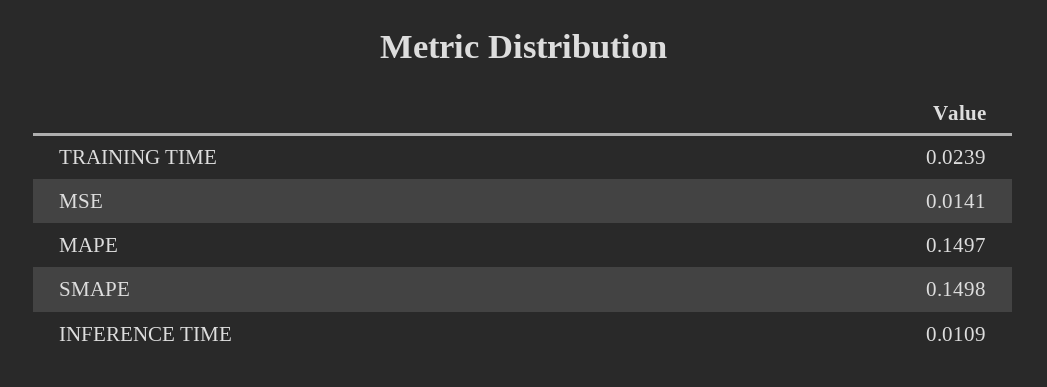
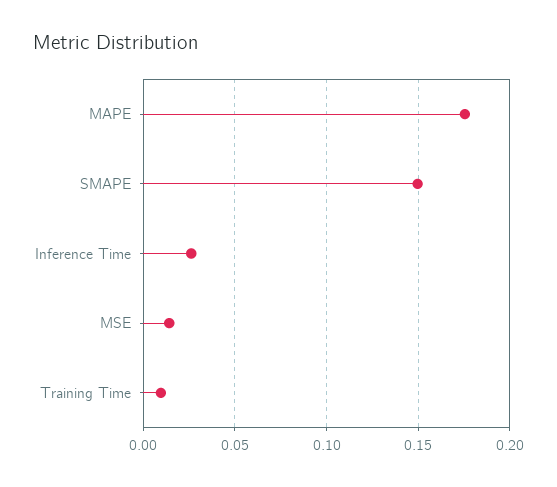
  {
-   "TRAINING TIME": 0.0239,
+   "TRAINING TIME": 0.01,
    "MSE": 0.0141,
-   "MAPE": 0.1497,
+   "MAPE": 0.175,
    "SMAPE": 0.1498,
-   "INFERENCE TIME": 0.0109
+   "INFERENCE TIME": 0.025
  }

